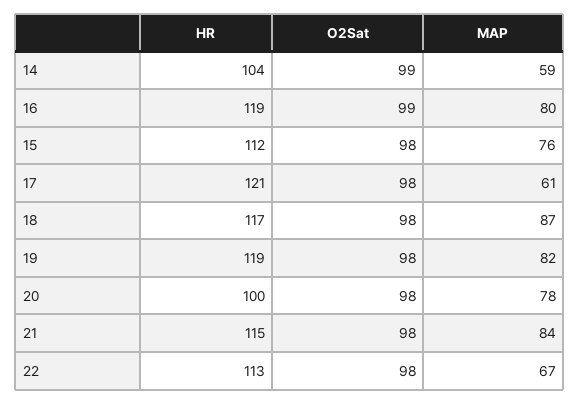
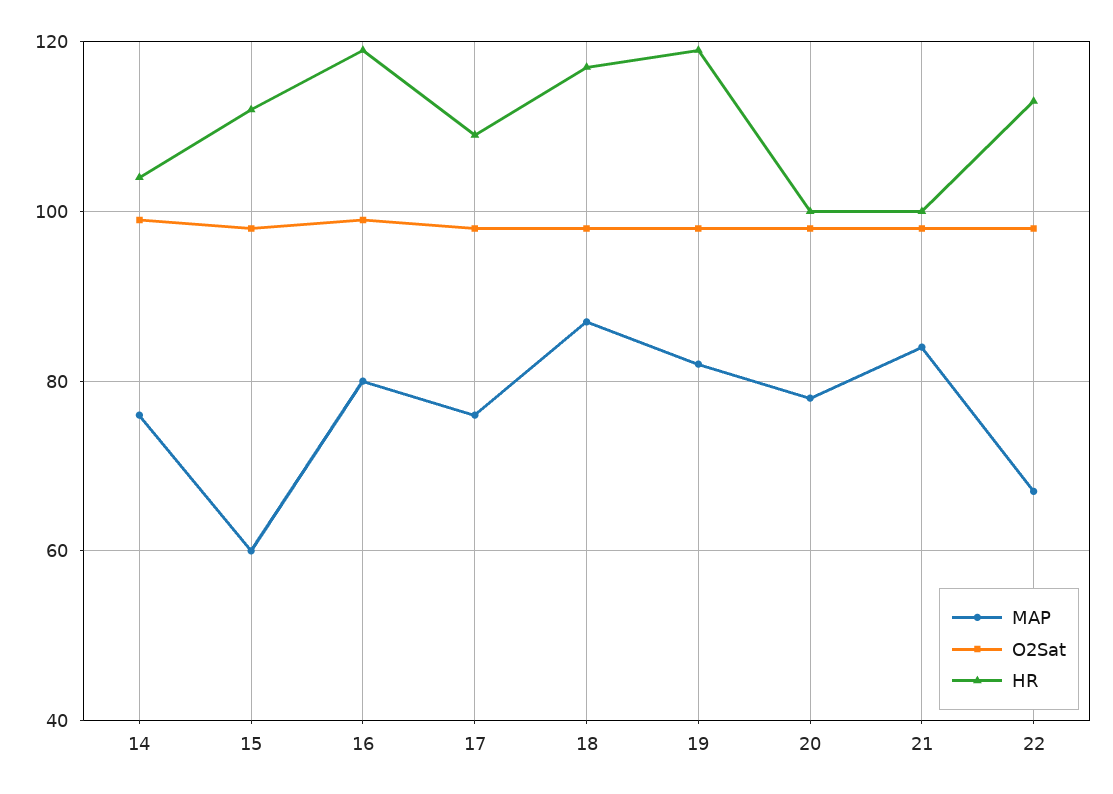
  {
    "HR": {
      "14": 104,
      "16": 119,
      "15": 112,
-     "17": 121,
+     "17": 110,
      "18": 117,
      "19": 119,
      "20": 100,
-     "21": 115,
+     "21": 100,
      "22": 113
    },
    "O2Sat": {
      "14": 99,
      "16": 99,
      "15": 98,
      "17": 98,
      "18": 98,
      "19": 98,
      "20": 98,
      "21": 98,
      "22": 98
    },
    "MAP": {
-     "14": 59,
+     "14": 75,
      "16": 80,
-     "15": 76,
+     "15": 60,
-     "17": 61,
+     "17": 75,
      "18": 87,
      "19": 82,
      "20": 78,
      "21": 84,
      "22": 67
    }
  }

